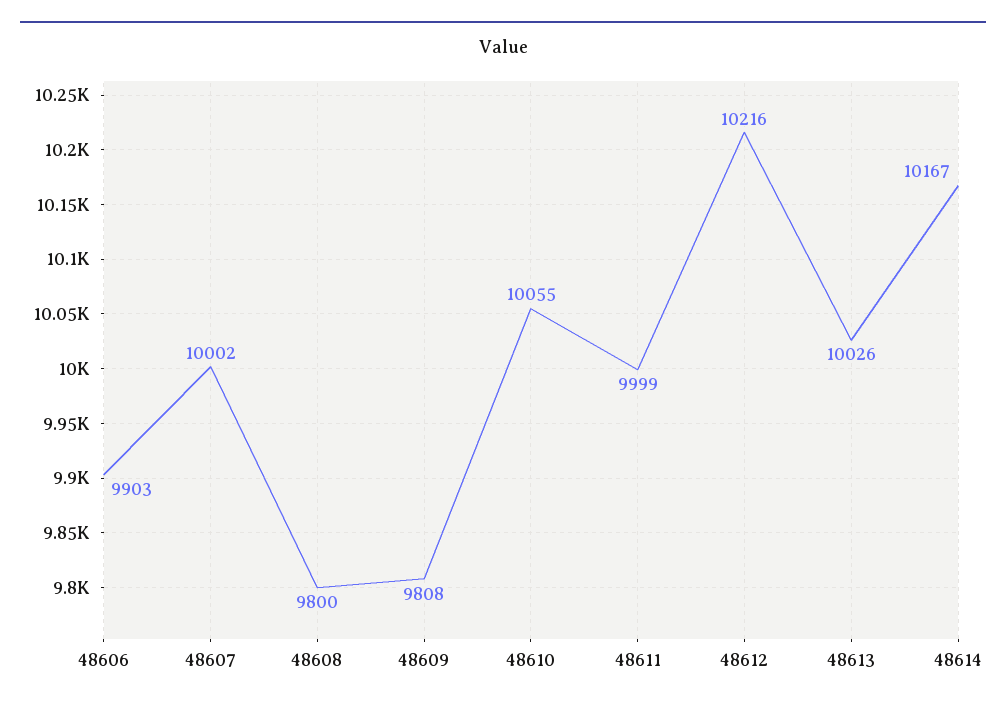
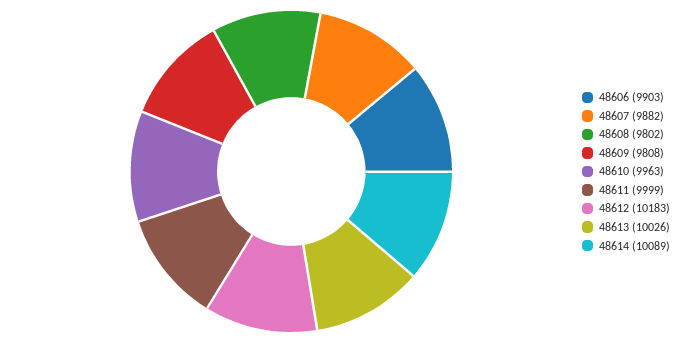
  {
    "48606": 9903,
-   "48607": 10002,
+   "48607": 9882,
-   "48608": 9800,
+   "48608": 9802,
    "48609": 9808,
-   "48610": 10055,
+   "48610": 9963,
    "48611": 9999,
-   "48612": 10216,
+   "48612": 10183,
    "48613": 10026,
-   "48614": 10167
+   "48614": 10089
  }

